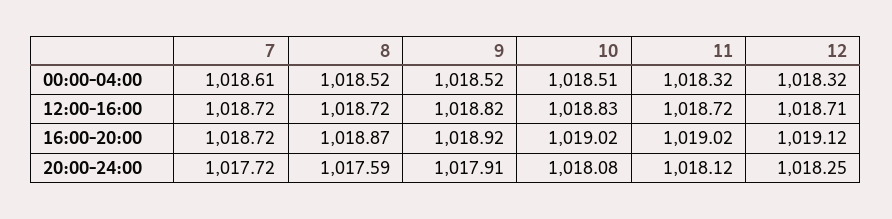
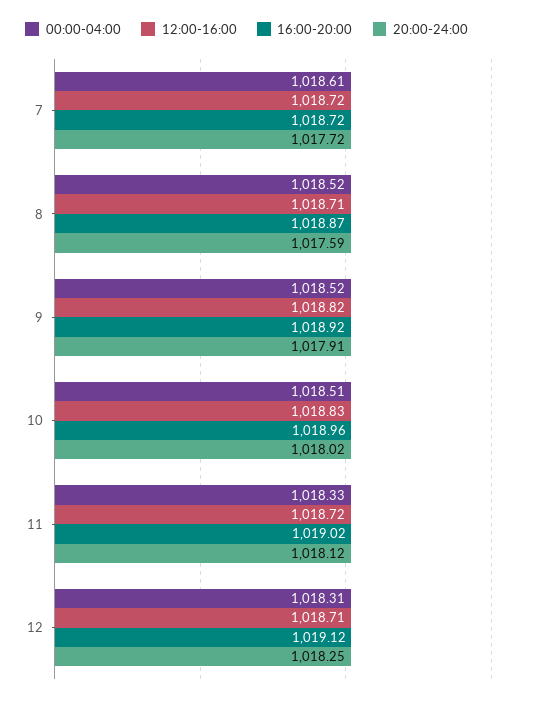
  {
    "00:00-04:00": {
      "7": 1018.61,
      "8": 1018.52,
      "9": 1018.52,
      "10": 1018.51,
-     "11": 1018.32,
+     "11": 1018.33,
-     "12": 1018.32
+     "12": 1018.31
    },
    "12:00-16:00": {
      "7": 1018.72,
-     "8": 1018.72,
+     "8": 1018.71,
      "9": 1018.82,
      "10": 1018.83,
      "11": 1018.72,
      "12": 1018.71
    },
    "16:00-20:00": {
      "7": 1018.72,
      "8": 1018.87,
      "9": 1018.92,
-     "10": 1019.02,
+     "10": 1018.96,
      "11": 1019.02,
      "12": 1019.12
    },
    "20:00-24:00": {
      "7": 1017.72,
      "8": 1017.59,
      "9": 1017.91,
-     "10": 1018.08,
+     "10": 1018.02,
      "11": 1018.12,
      "12": 1018.25
    }
  }

